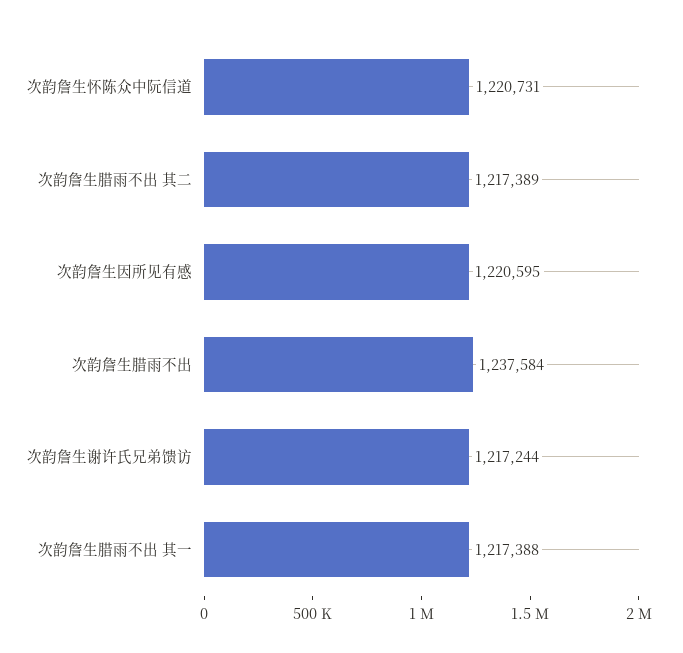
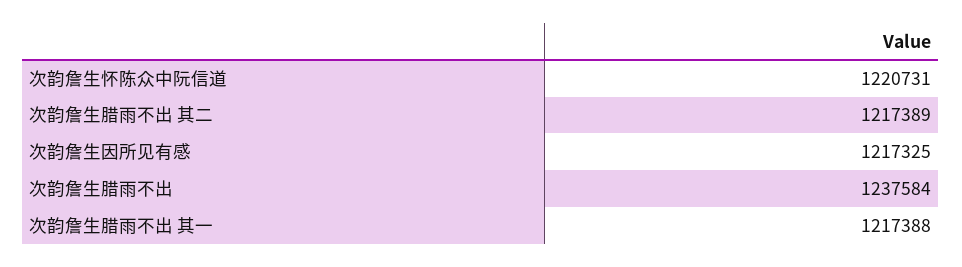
  {
    "次韵詹生怀陈众中阮信道": 1220731,
    "次韵詹生腊雨不出 其二": 1217389,
-   "次韵詹生因所见有感": 1220595,
+   "次韵詹生因所见有感": 1217325,
    "次韵詹生腊雨不出": 1237584,
-   "次韵詹生谢许氏兄弟馈访": 1217244,
    "次韵詹生腊雨不出 其一": 1217388
  }

